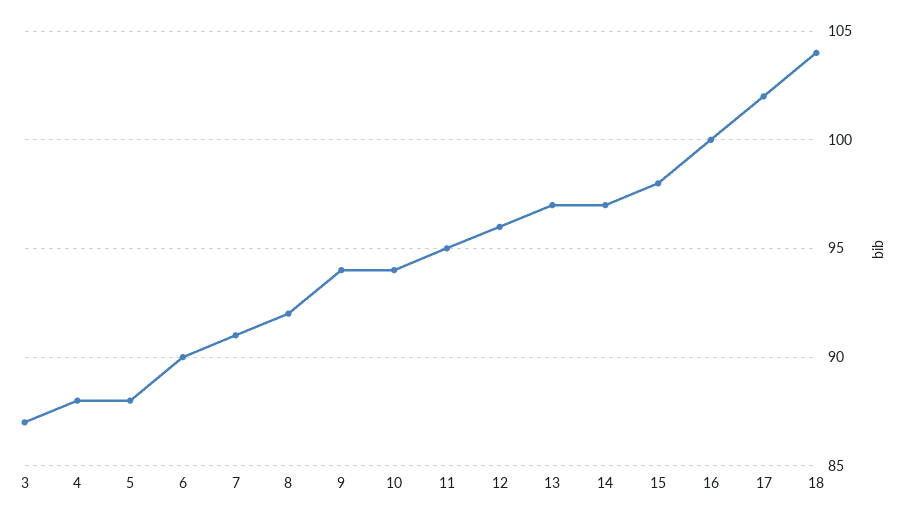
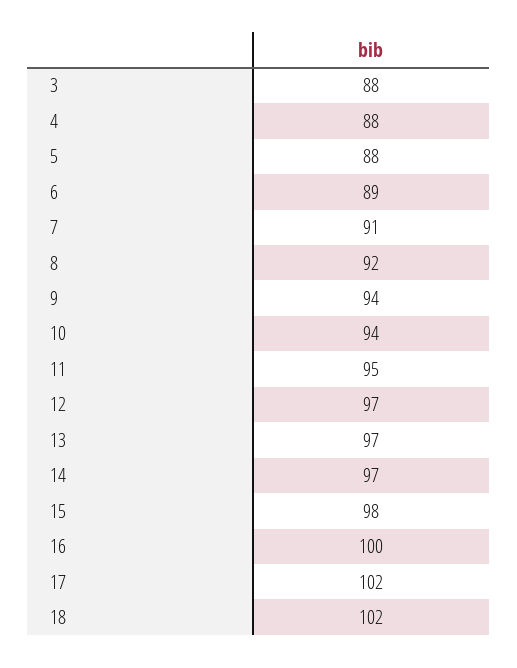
  {
-   "3": 87,
+   "3": 88,
    "4": 88,
    "5": 88,
-   "6": 90,
+   "6": 89,
    "7": 91,
    "8": 92,
    "9": 94,
    "10": 94,
    "11": 95,
-   "12": 96,
+   "12": 97,
    "13": 97,
    "14": 97,
    "15": 98,
    "16": 100,
    "17": 102,
-   "18": 104
+   "18": 102
  }

